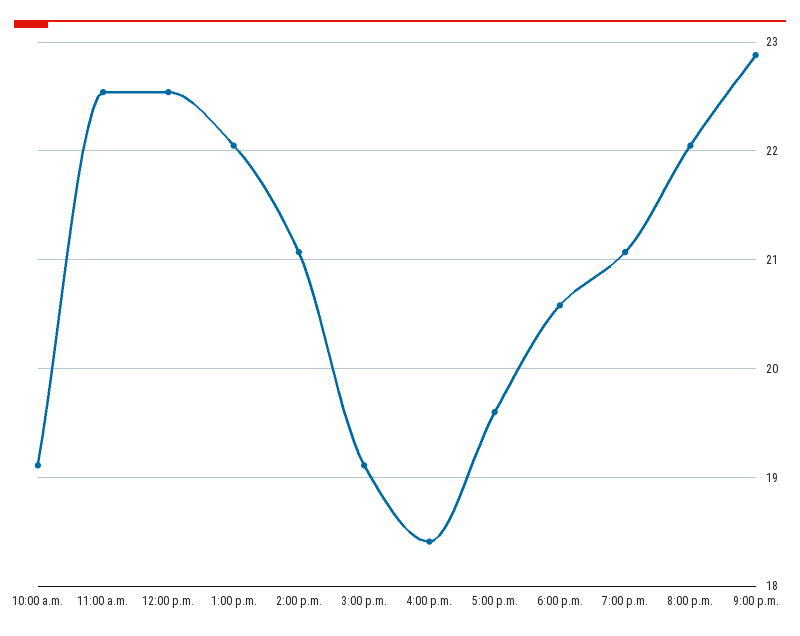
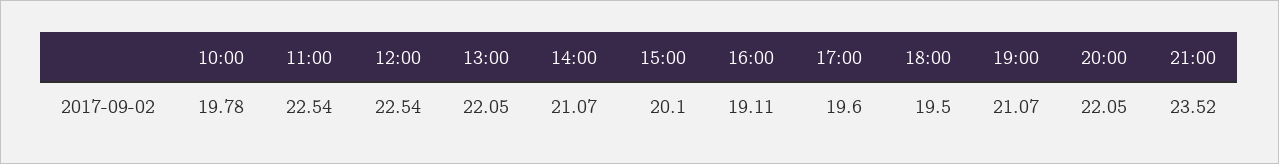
  {
-   "10:00 a.m.": 19.1,
+   "10:00 a.m.": 19.78,
    "11:00 a.m.": 22.54,
    "12:00 p.m.": 22.54,
    "1:00 p.m.": 22.05,
    "2:00 p.m.": 21.07,
-   "3:00 p.m.": 19.1,
+   "3:00 p.m.": 20.1,
-   "4:00 p.m.": 18.4,
+   "4:00 p.m.": 19.11,
    "5:00 p.m.": 19.6,
-   "6:00 p.m.": 20.6,
+   "6:00 p.m.": 19.5,
    "7:00 p.m.": 21.07,
    "8:00 p.m.": 22.05,
-   "9:00 p.m.": 22.9
+   "9:00 p.m.": 23.52
  }

